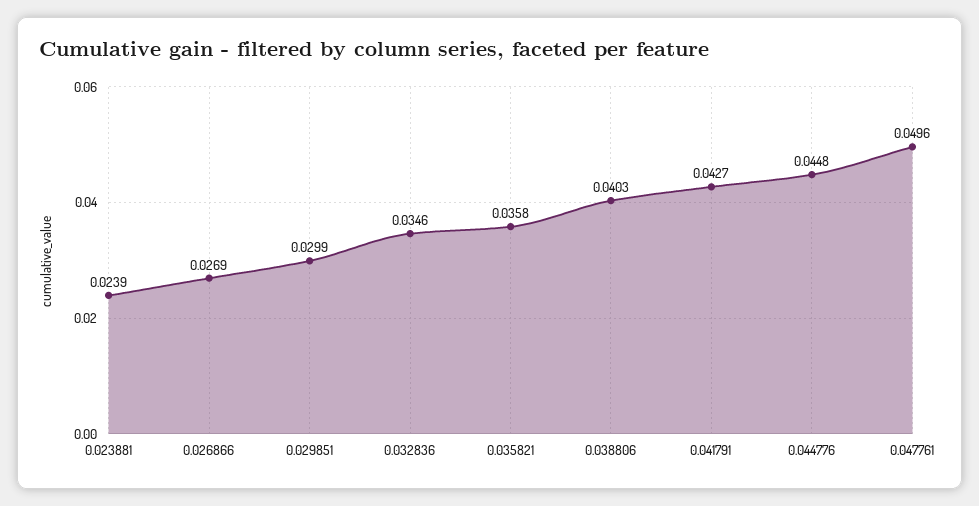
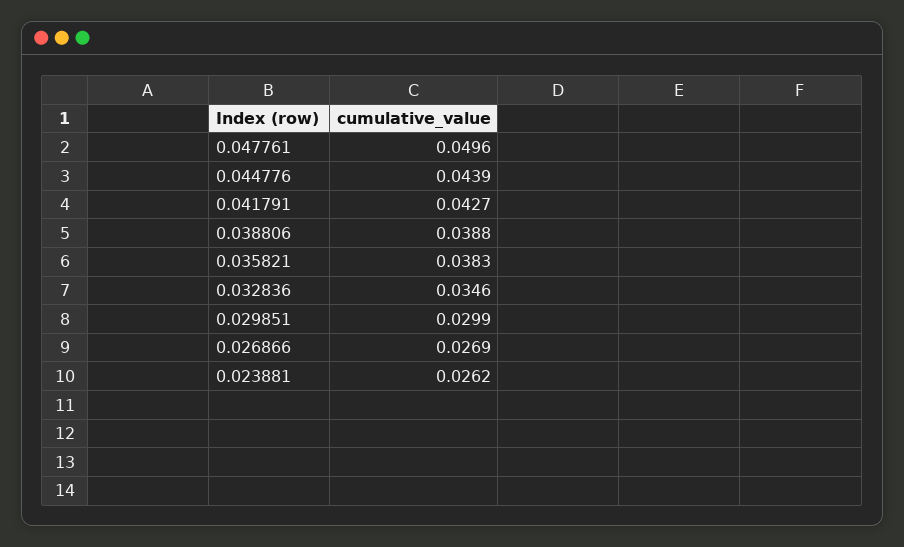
  {
-   "0.023881": 0.0239,
+   "0.023881": 0.0262,
    "0.026866": 0.0269,
    "0.029851": 0.0299,
    "0.032836": 0.0346,
-   "0.035821": 0.0358,
+   "0.035821": 0.0383,
-   "0.038806": 0.0403,
+   "0.038806": 0.0388,
    "0.041791": 0.0427,
-   "0.044776": 0.0448,
+   "0.044776": 0.0439,
    "0.047761": 0.0496
  }

